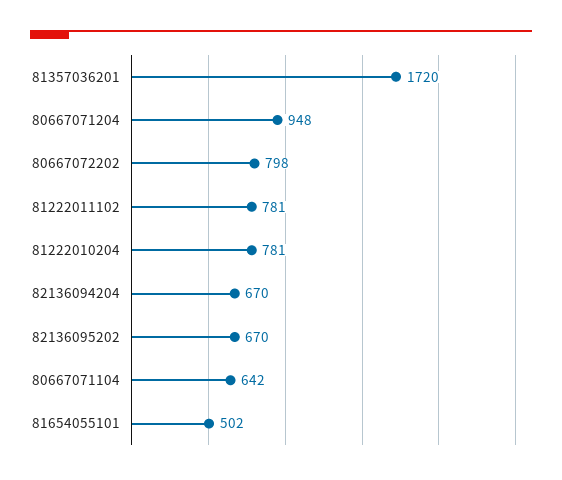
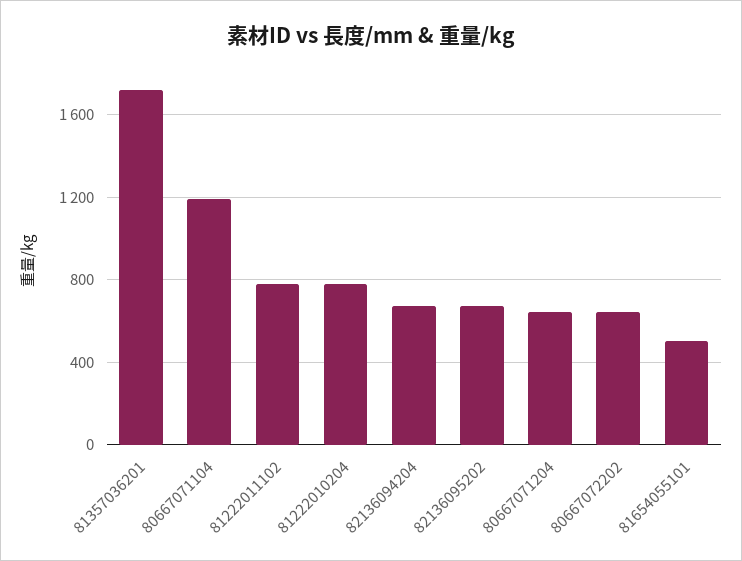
  {
    "81357036201": 1720,
-   "80667071204": 948,
+   "80667071204": 650,
-   "80667072202": 798,
+   "80667072202": 650,
    "81222011102": 781,
    "81222010204": 781,
    "82136094204": 670,
    "82136095202": 670,
-   "80667071104": 642,
+   "80667071104": 1200,
    "81654055101": 502
  }

